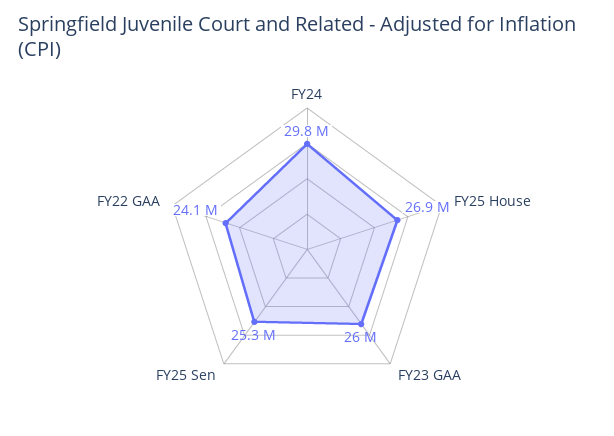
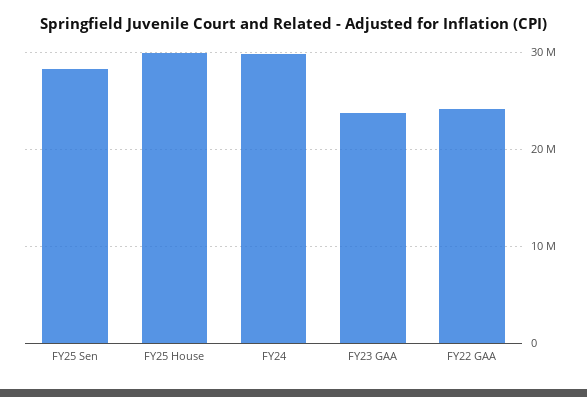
  {
    "FY24": 29800000,
-   "FY25 House": 26900000,
+   "FY25 House": 30000000,
-   "FY23 GAA": 26000000,
+   "FY23 GAA": 24000000,
-   "FY25 Sen": 25300000,
+   "FY25 Sen": 28000000,
    "FY22 GAA": 24100000
  }

